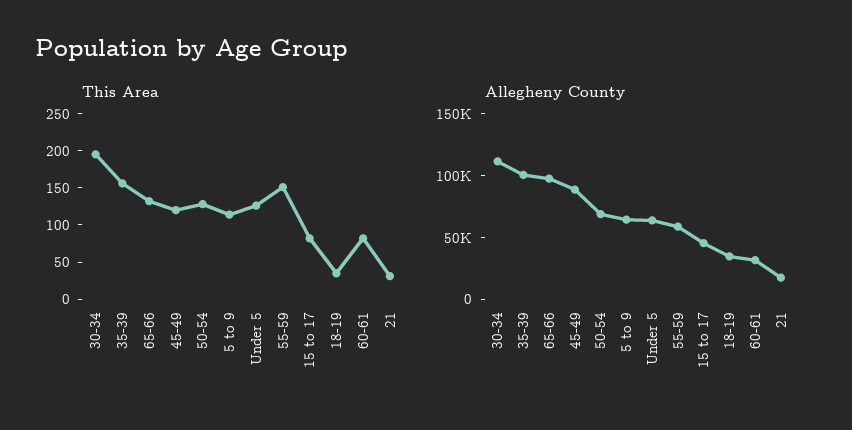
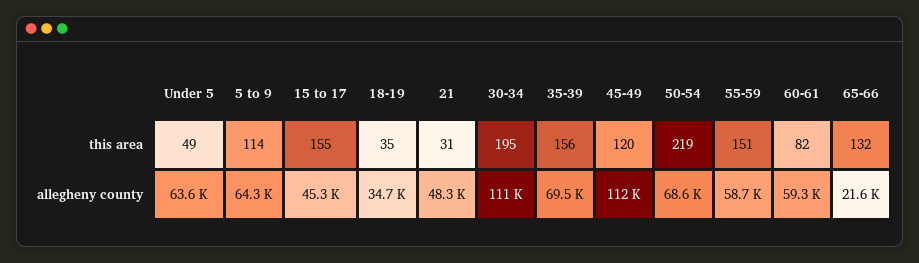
  {
    "This Area": {
      "30-34": 195,
      "35-39": 156,
      "65-66": 132,
      "45-49": 120,
-     "50-54": 125,
+     "50-54": 219,
      "5 to 9": 114,
-     "Under 5": 125,
+     "Under 5": 49,
      "55-59": 151,
-     "15 to 17": 75,
+     "15 to 17": 155,
      "18-19": 35,
      "60-61": 82,
      "21": 31
    },
    "Allegheny County": {
      "30-34": 111000,
-     "35-39": 100000,
+     "35-39": 69500,
-     "65-66": 100000,
+     "65-66": 21600,
-     "45-49": 90000,
+     "45-49": 112000,
      "50-54": 68600,
      "5 to 9": 64300,
      "Under 5": 63600,
      "55-59": 58700,
      "15 to 17": 45300,
      "18-19": 34700,
-     "60-61": 30000,
+     "60-61": 59300,
-     "21": 20000
+     "21": 48300
    }
  }

